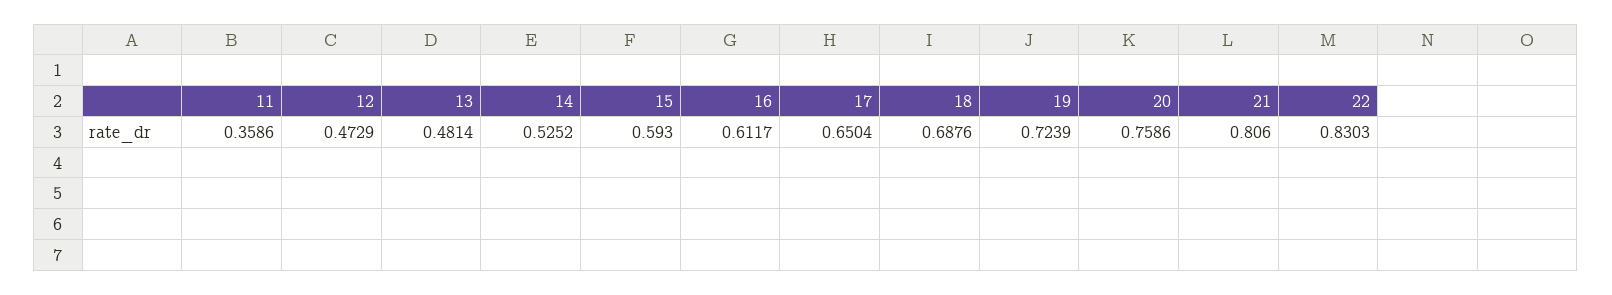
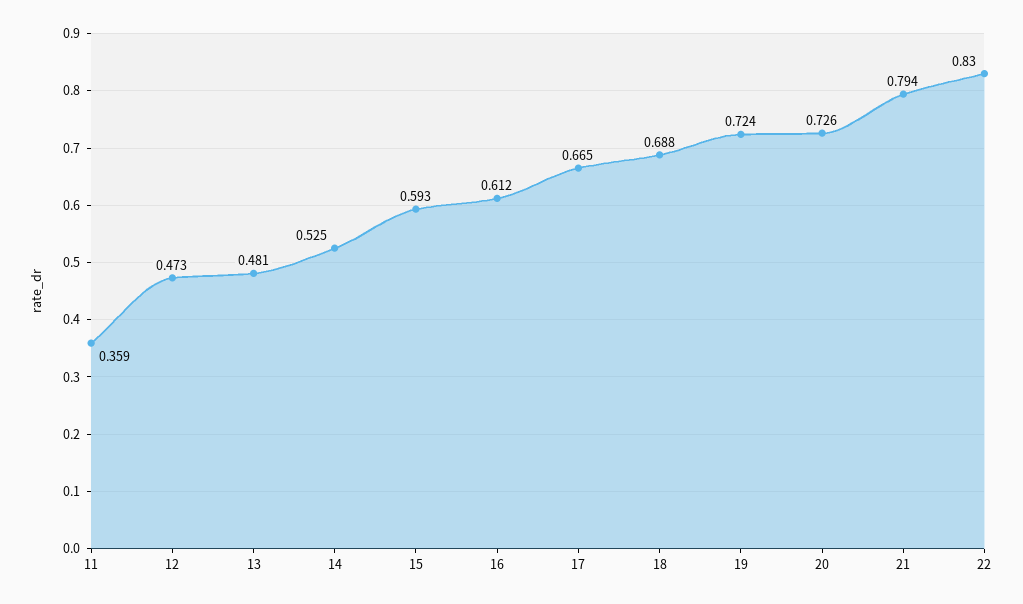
  {
    "11": 0.3586,
    "12": 0.4729,
    "13": 0.4814,
    "14": 0.5252,
    "15": 0.593,
    "16": 0.6117,
-   "17": 0.6504,
+   "17": 0.665,
    "18": 0.6876,
    "19": 0.7239,
-   "20": 0.7586,
+   "20": 0.726,
-   "21": 0.806,
+   "21": 0.794,
    "22": 0.8303
  }

